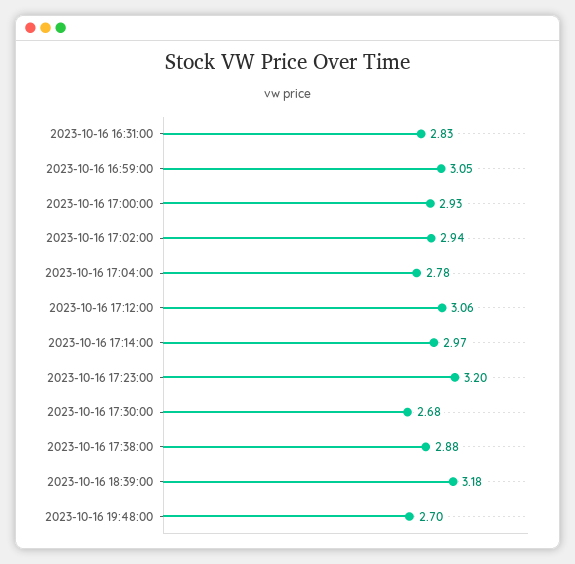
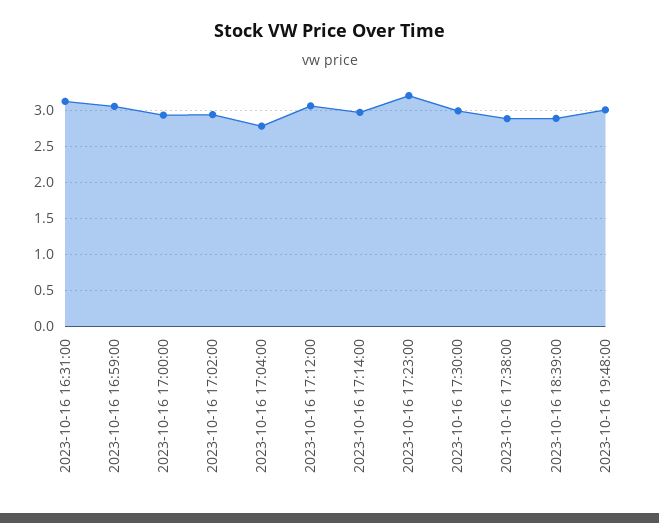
  {
-   "2023-10-16 16:31:00": 2.83,
+   "2023-10-16 16:31:00": 3.1,
    "2023-10-16 16:59:00": 3.05,
    "2023-10-16 17:00:00": 2.93,
    "2023-10-16 17:02:00": 2.94,
    "2023-10-16 17:04:00": 2.78,
    "2023-10-16 17:12:00": 3.06,
    "2023-10-16 17:14:00": 2.97,
    "2023-10-16 17:23:00": 3.2,
-   "2023-10-16 17:30:00": 2.68,
+   "2023-10-16 17:30:00": 3,
    "2023-10-16 17:38:00": 2.88,
-   "2023-10-16 18:39:00": 3.18,
+   "2023-10-16 18:39:00": 2.9,
-   "2023-10-16 19:48:00": 2.7
+   "2023-10-16 19:48:00": 3
  }

